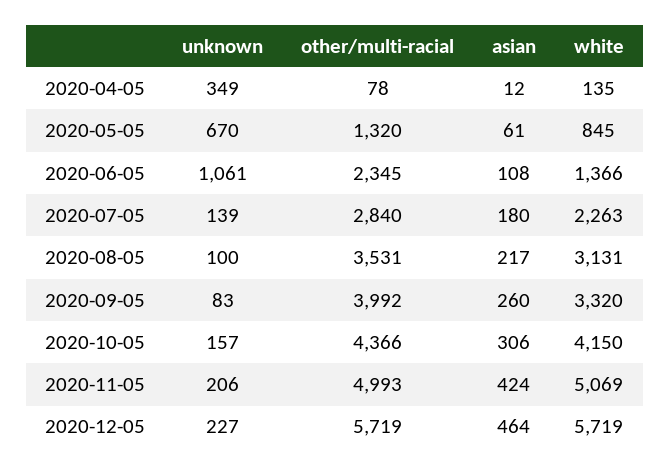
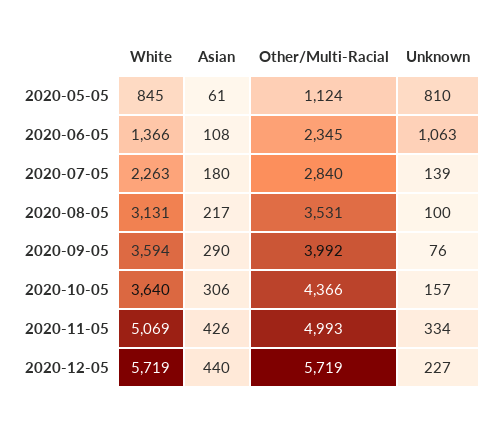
  {
    "unknown": {
-     "2020-04-05": 349,
-     "2020-05-05": 670,
+     "2020-05-05": 810,
-     "2020-06-05": 1061,
+     "2020-06-05": 1063,
      "2020-07-05": 139,
      "2020-08-05": 100,
-     "2020-09-05": 83,
+     "2020-09-05": 76,
      "2020-10-05": 157,
-     "2020-11-05": 206,
+     "2020-11-05": 334,
      "2020-12-05": 227
    },
    "other/multi-racial": {
-     "2020-04-05": 78,
-     "2020-05-05": 1320,
+     "2020-05-05": 1124,
      "2020-06-05": 2345,
      "2020-07-05": 2840,
      "2020-08-05": 3531,
      "2020-09-05": 3992,
      "2020-10-05": 4366,
      "2020-11-05": 4993,
      "2020-12-05": 5719
    },
    "asian": {
-     "2020-04-05": 12,
      "2020-05-05": 61,
      "2020-06-05": 108,
      "2020-07-05": 180,
      "2020-08-05": 217,
-     "2020-09-05": 260,
+     "2020-09-05": 290,
      "2020-10-05": 306,
-     "2020-11-05": 424,
+     "2020-11-05": 426,
-     "2020-12-05": 464
+     "2020-12-05": 440
    },
    "white": {
-     "2020-04-05": 135,
      "2020-05-05": 845,
      "2020-06-05": 1366,
      "2020-07-05": 2263,
      "2020-08-05": 3131,
-     "2020-09-05": 3320,
+     "2020-09-05": 3594,
-     "2020-10-05": 4150,
+     "2020-10-05": 3640,
      "2020-11-05": 5069,
      "2020-12-05": 5719
    }
  }

